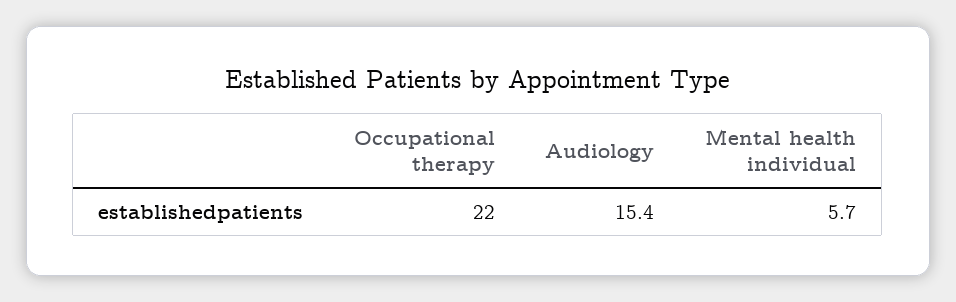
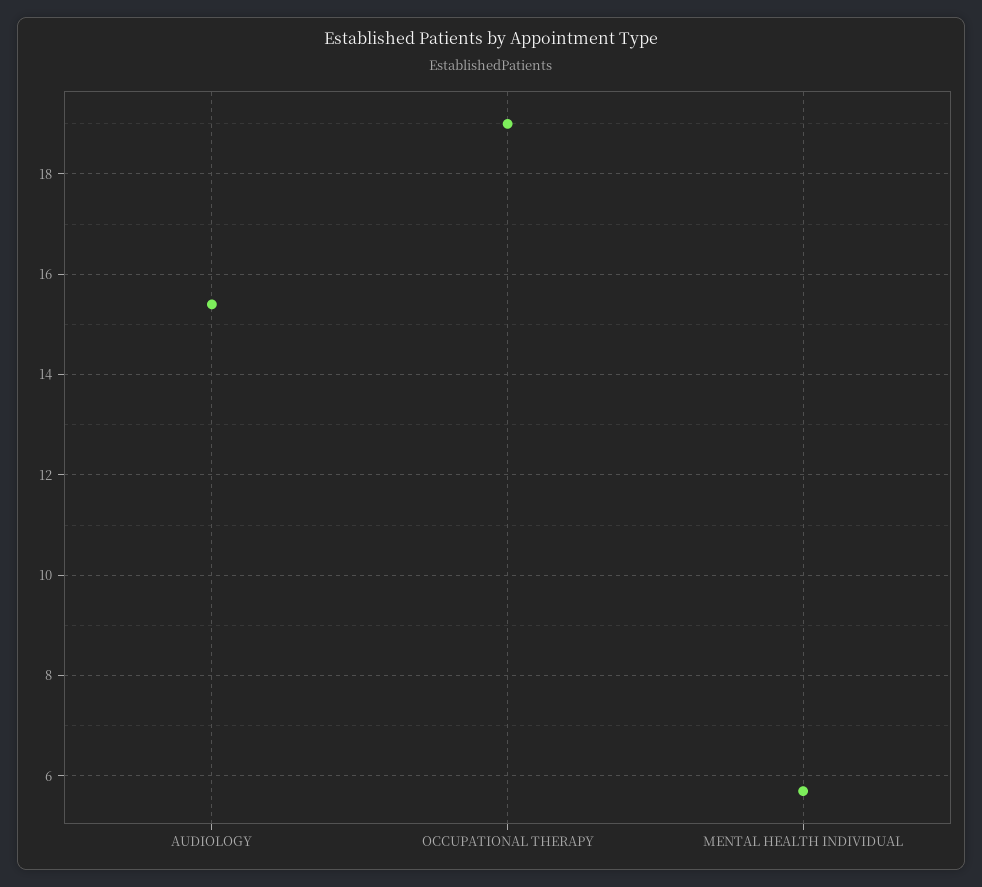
  {
-   "Occupational therapy": 22,
+   "Occupational therapy": 19,
    "Audiology": 15.4,
    "Mental health individual": 5.7
  }

